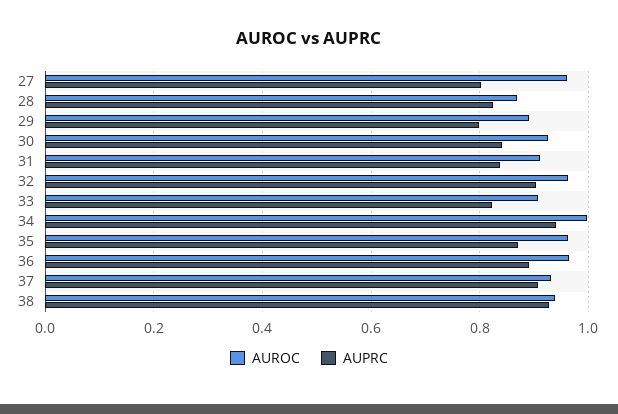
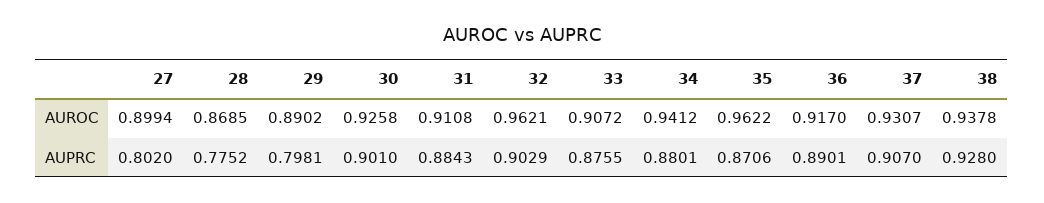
  {
    "AUROC": {
-     "27": 0.96,
+     "27": 0.8994,
      "28": 0.8685,
      "29": 0.8902,
      "30": 0.9258,
      "31": 0.9108,
      "32": 0.9621,
      "33": 0.9072,
-     "34": 1,
+     "34": 0.9412,
      "35": 0.9622,
-     "36": 0.96,
+     "36": 0.917,
      "37": 0.9307,
      "38": 0.9378
    },
    "AUPRC": {
      "27": 0.802,
-     "28": 0.82,
+     "28": 0.7752,
      "29": 0.7981,
-     "30": 0.84,
+     "30": 0.901,
-     "31": 0.84,
+     "31": 0.8843,
      "32": 0.9029,
-     "33": 0.82,
+     "33": 0.8755,
-     "34": 0.94,
+     "34": 0.8801,
      "35": 0.8706,
      "36": 0.8901,
      "37": 0.907,
      "38": 0.928
    }
  }

